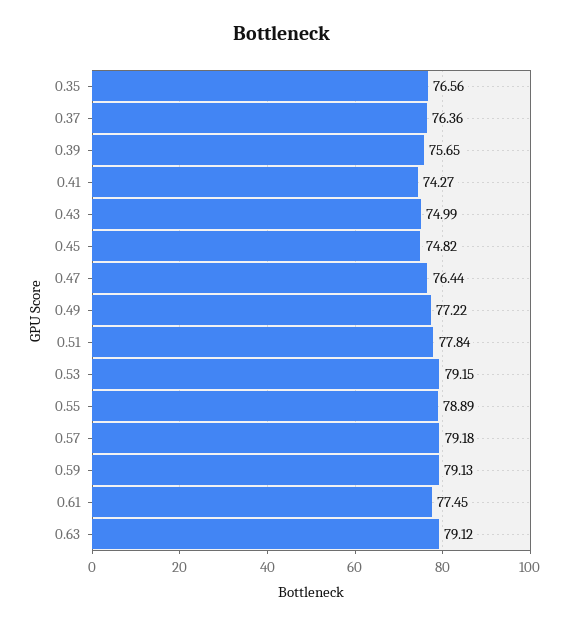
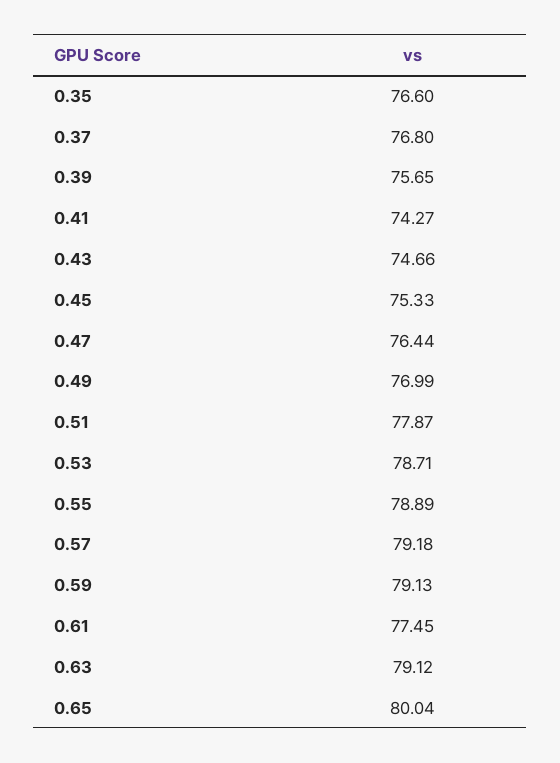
  {
-   "0.35": 76.56,
+   "0.35": 76.6,
-   "0.37": 76.36,
+   "0.37": 76.8,
    "0.39": 75.65,
    "0.41": 74.27,
-   "0.43": 74.99,
+   "0.43": 74.66,
-   "0.45": 74.82,
+   "0.45": 75.33,
    "0.47": 76.44,
-   "0.49": 77.22,
+   "0.49": 76.99,
-   "0.51": 77.84,
+   "0.51": 77.87,
-   "0.53": 79.15,
+   "0.53": 78.71,
    "0.55": 78.89,
    "0.57": 79.18,
    "0.59": 79.13,
    "0.61": 77.45,
-   "0.63": 79.12
+   "0.63": 79.12,
+   "0.65": 80.04
  }

